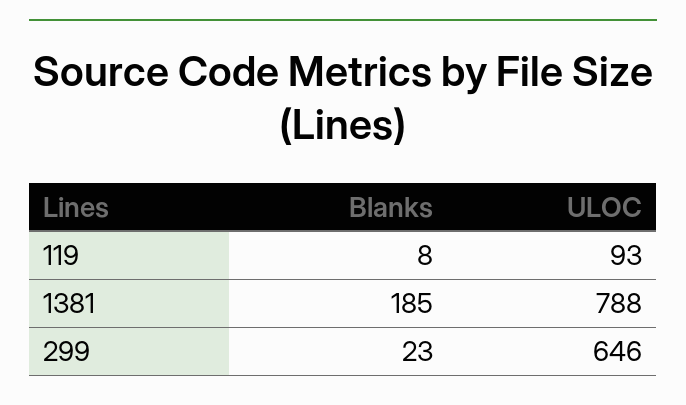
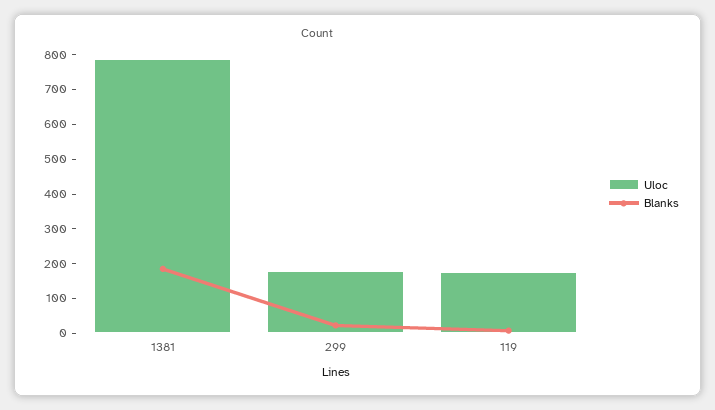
  {
    "Blanks": {
      "119": 8,
      "1381": 185,
      "299": 23
    },
    "ULOC": {
-     "119": 93,
+     "119": 175,
      "1381": 788,
-     "299": 646
+     "299": 175
    }
  }

